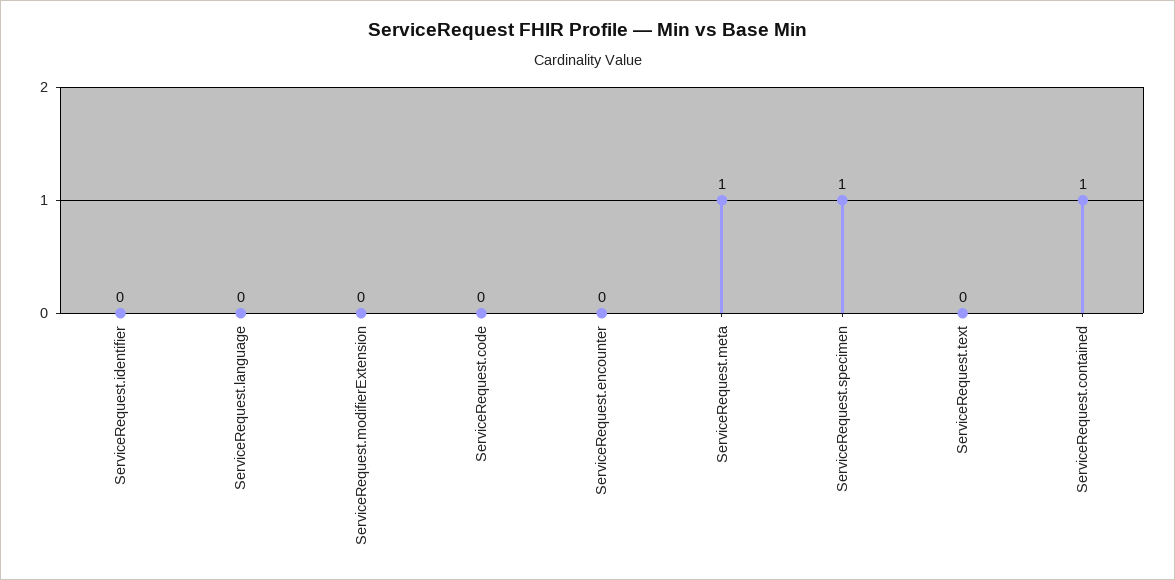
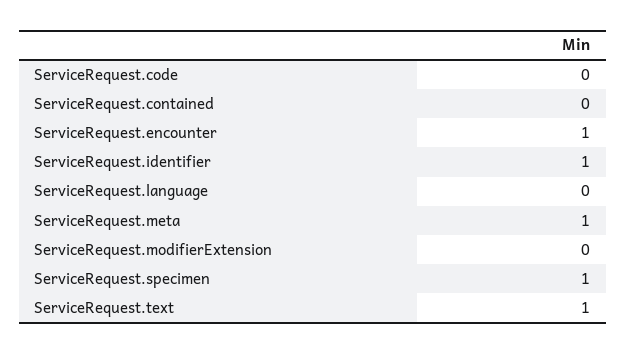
  {
-   "ServiceRequest.identifier": 0,
+   "ServiceRequest.identifier": 1,
    "ServiceRequest.language": 0,
    "ServiceRequest.modifierExtension": 0,
    "ServiceRequest.code": 0,
-   "ServiceRequest.encounter": 0,
+   "ServiceRequest.encounter": 1,
    "ServiceRequest.meta": 1,
    "ServiceRequest.specimen": 1,
-   "ServiceRequest.text": 0,
+   "ServiceRequest.text": 1,
-   "ServiceRequest.contained": 1
+   "ServiceRequest.contained": 0
  }

